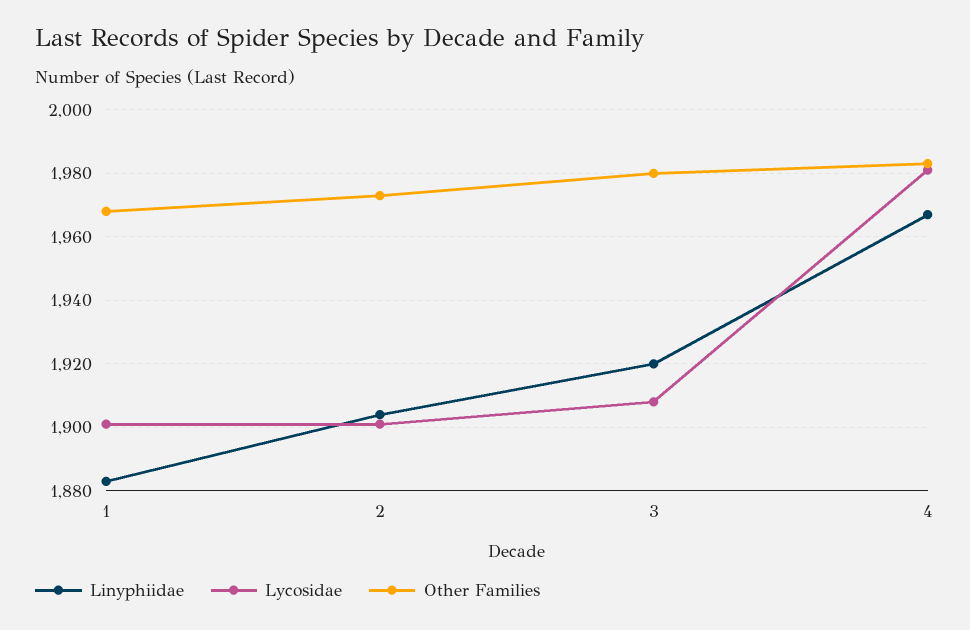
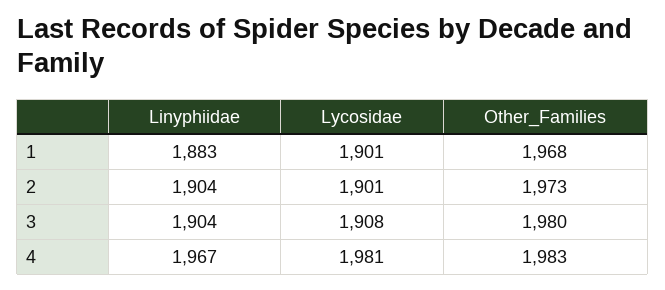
  {
    "Linyphiidae": {
      "1": 1883,
      "2": 1904,
-     "3": 1920,
+     "3": 1904,
      "4": 1967
    },
    "Lycosidae": {
      "1": 1901,
      "2": 1901,
      "3": 1908,
      "4": 1981
    },
    "Other Families": {
      "1": 1968,
      "2": 1973,
      "3": 1980,
      "4": 1983
    }
  }

